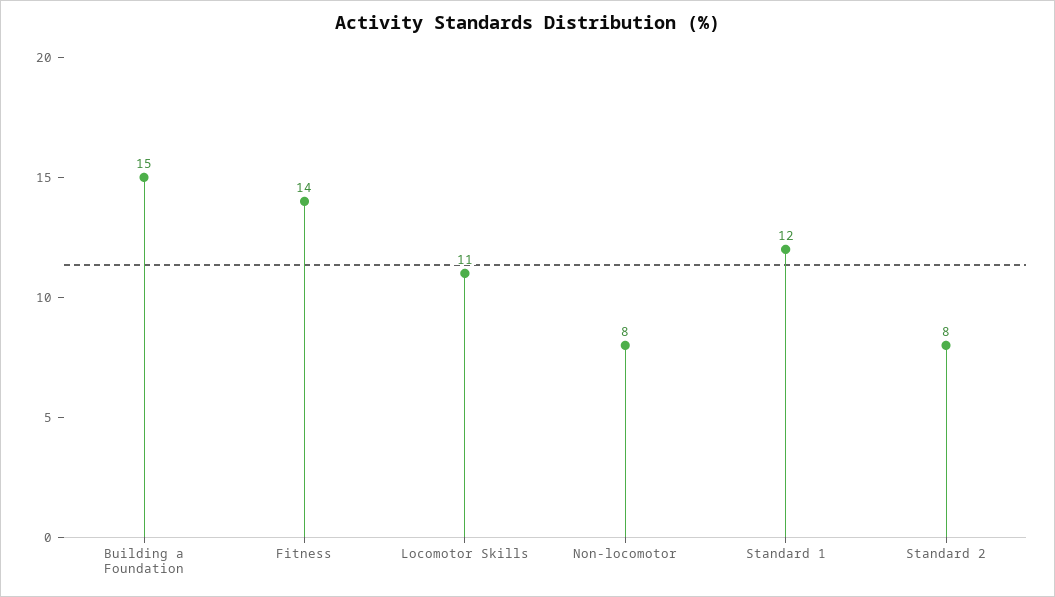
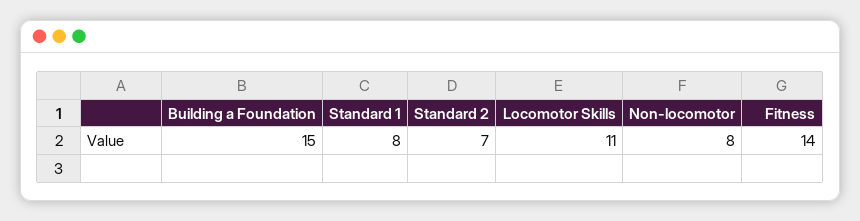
  {
    "Building a Foundation": 15,
    "Fitness": 14,
    "Locomotor Skills": 11,
    "Non-locomotor": 8,
-   "Standard 1": 12,
+   "Standard 1": 8,
-   "Standard 2": 8
+   "Standard 2": 7
  }

